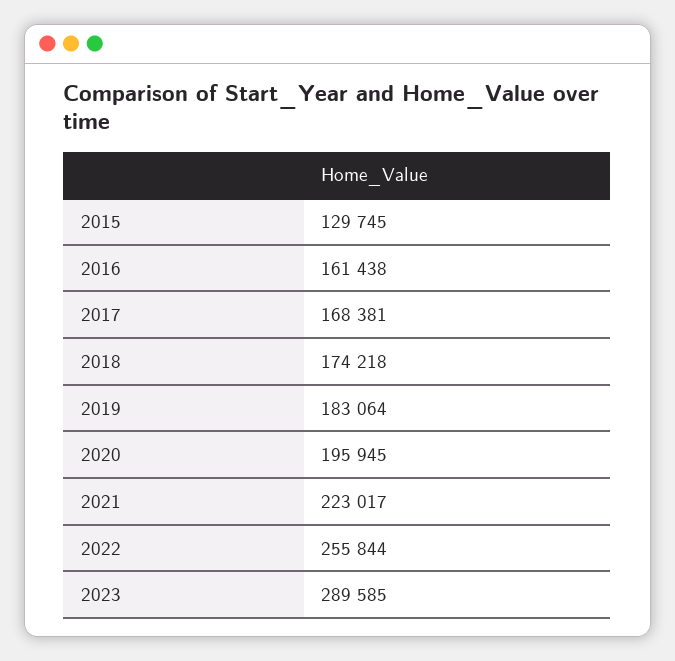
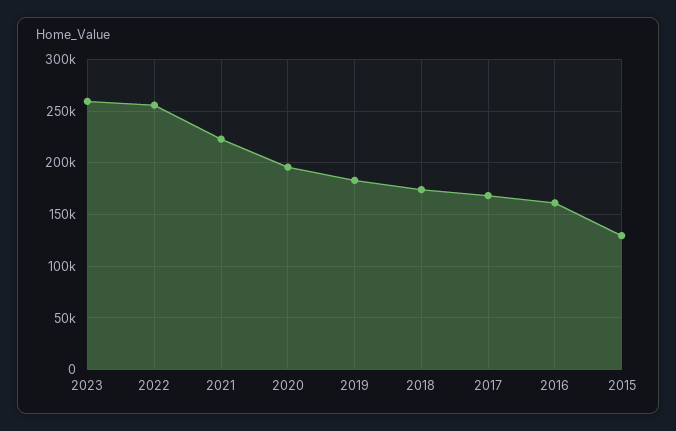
  {
    "2015": 129745,
    "2016": 161438,
    "2017": 168381,
    "2018": 174218,
    "2019": 183064,
    "2020": 195945,
    "2021": 223017,
    "2022": 255844,
-   "2023": 289585
+   "2023": 260000
  }

